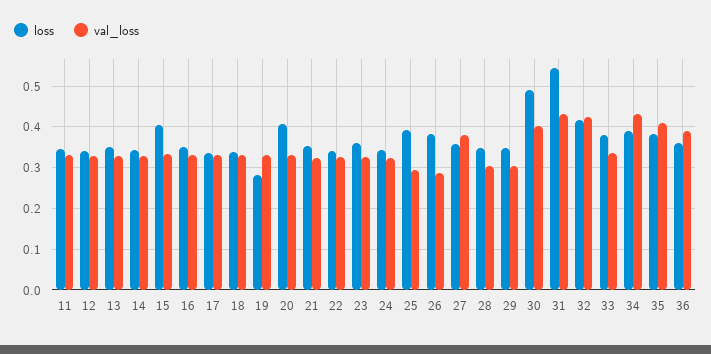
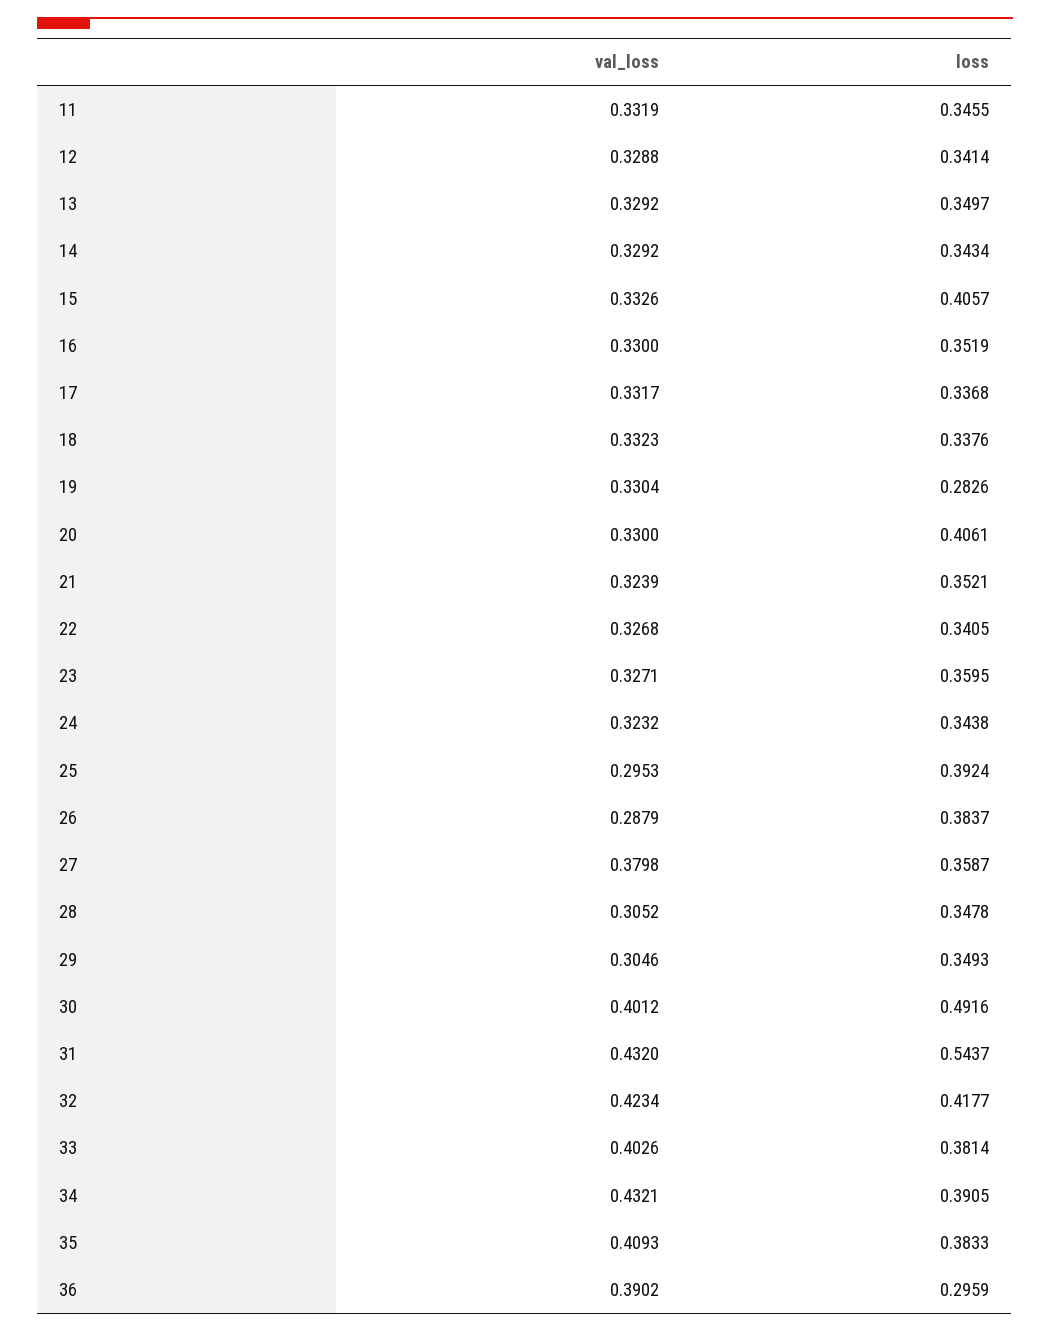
  {
    "loss": {
      "11": 0.3455,
      "12": 0.3414,
      "13": 0.3497,
      "14": 0.3434,
      "15": 0.4057,
      "16": 0.3519,
      "17": 0.3368,
      "18": 0.3376,
      "19": 0.2826,
      "20": 0.4061,
      "21": 0.3521,
      "22": 0.3405,
      "23": 0.3595,
      "24": 0.3438,
      "25": 0.3924,
      "26": 0.3837,
      "27": 0.3587,
      "28": 0.3478,
      "29": 0.3493,
      "30": 0.4916,
      "31": 0.5437,
      "32": 0.4177,
      "33": 0.3814,
      "34": 0.3905,
      "35": 0.3833,
-     "36": 0.36
+     "36": 0.2959
    },
    "val_loss": {
      "11": 0.3319,
      "12": 0.3288,
      "13": 0.3292,
      "14": 0.3292,
      "15": 0.3326,
      "16": 0.33,
      "17": 0.3317,
      "18": 0.3323,
      "19": 0.3304,
      "20": 0.33,
      "21": 0.3239,
      "22": 0.3268,
      "23": 0.3271,
      "24": 0.3232,
      "25": 0.2953,
      "26": 0.2879,
      "27": 0.3798,
      "28": 0.3052,
      "29": 0.3046,
      "30": 0.4012,
      "31": 0.432,
      "32": 0.4234,
-     "33": 0.34,
+     "33": 0.4026,
      "34": 0.4321,
      "35": 0.4093,
      "36": 0.3902
    }
  }

